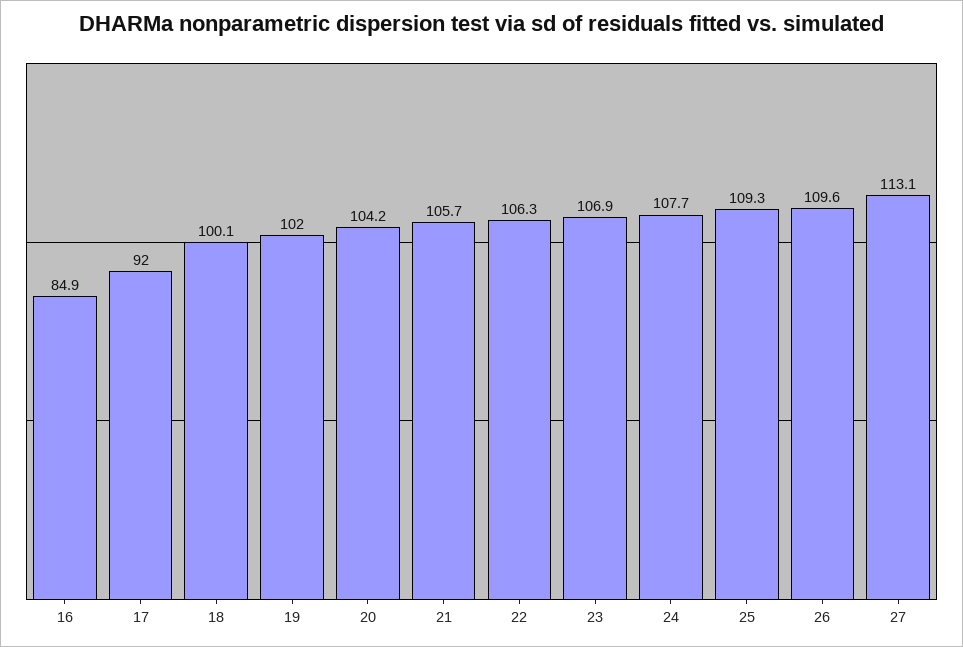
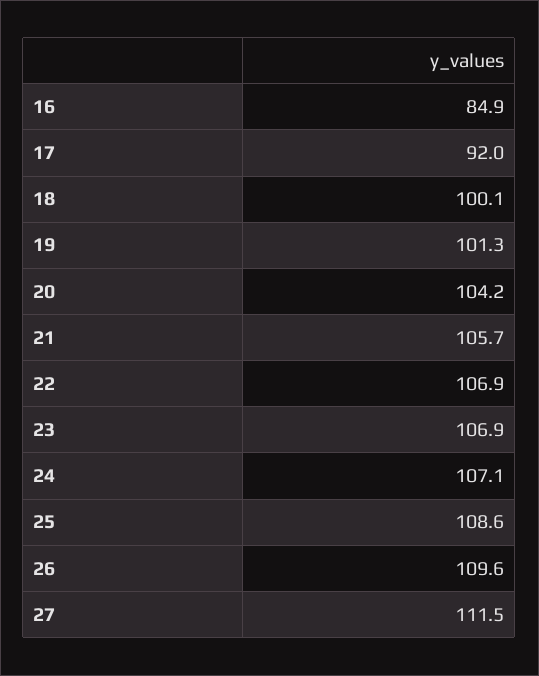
  {
    "16": 84.9,
    "17": 92,
    "18": 100.1,
-   "19": 102,
+   "19": 101.3,
    "20": 104.2,
    "21": 105.7,
-   "22": 106.3,
+   "22": 106.9,
    "23": 106.9,
-   "24": 107.7,
+   "24": 107.1,
-   "25": 109.3,
+   "25": 108.6,
    "26": 109.6,
-   "27": 113.1
+   "27": 111.5
  }

